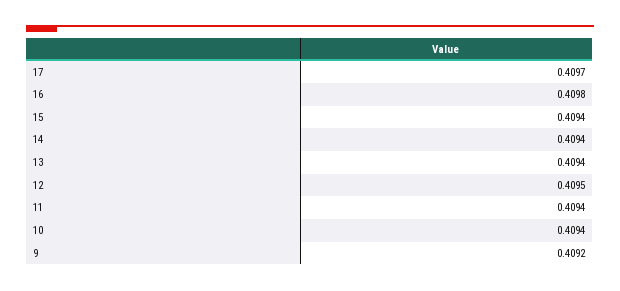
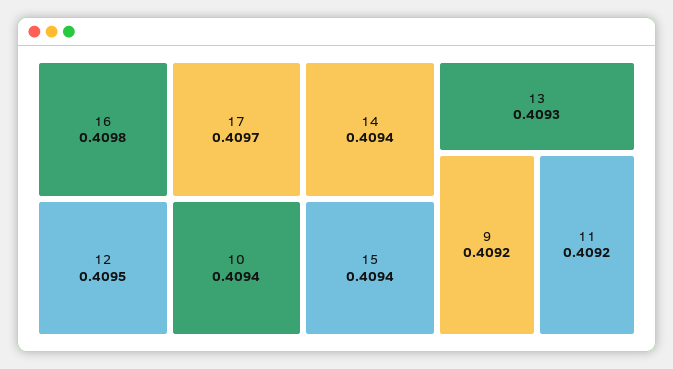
  {
    "17": 0.4097,
    "16": 0.4098,
    "15": 0.4094,
    "14": 0.4094,
-   "13": 0.4094,
+   "13": 0.4093,
    "12": 0.4095,
-   "11": 0.4094,
+   "11": 0.4092,
    "10": 0.4094,
    "9": 0.4092
  }

